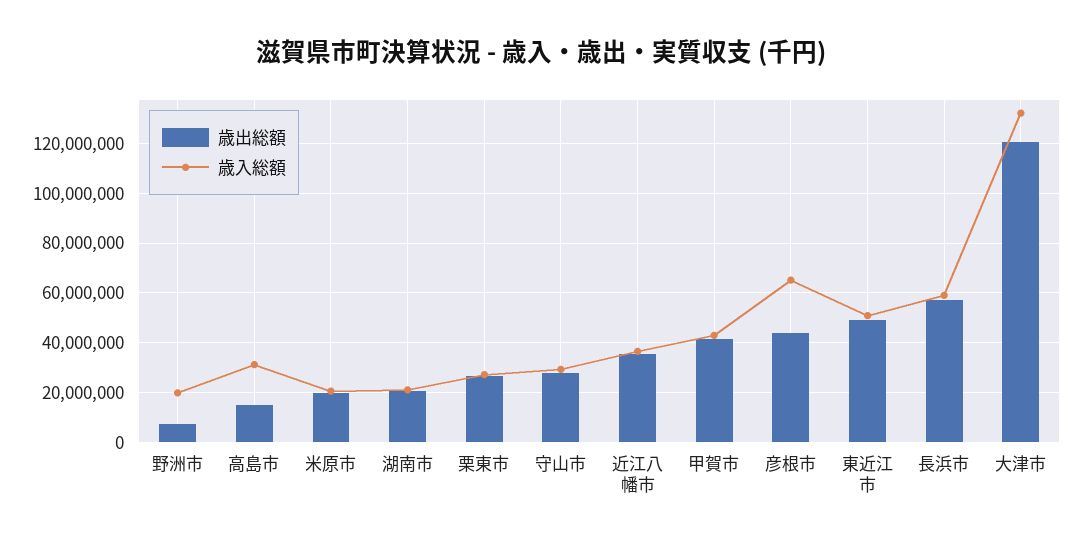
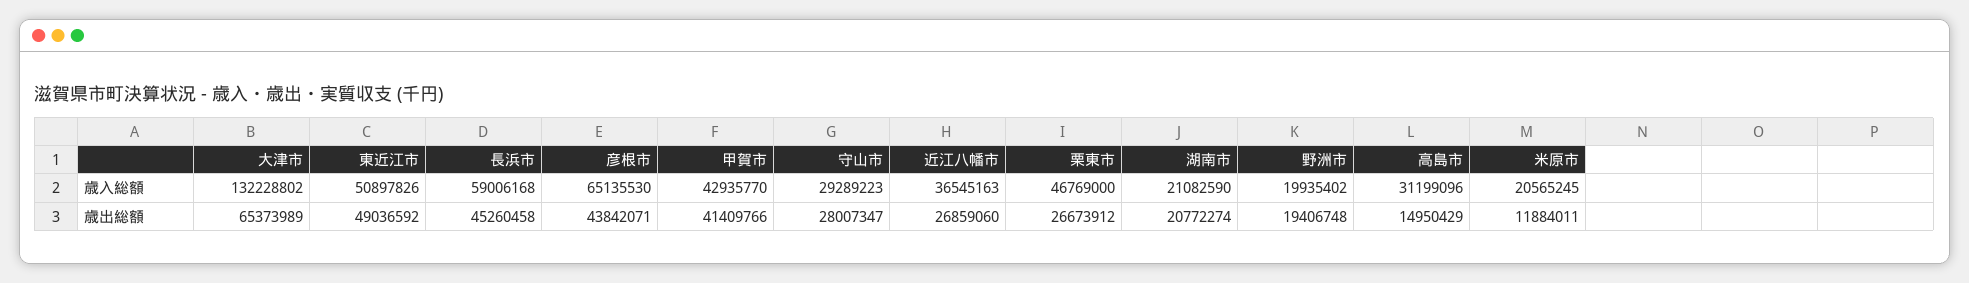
  {
    "歳出総額": {
-     "野洲市": 7500000,
+     "野洲市": 19406748,
      "高島市": 14950429,
-     "米原市": 20000000,
+     "米原市": 11884011,
      "湖南市": 20772274,
      "栗東市": 26673912,
      "守山市": 28007347,
-     "近江八幡市": 35000000,
+     "近江八幡市": 26859060,
      "甲賀市": 41409766,
      "彦根市": 43842071,
      "東近江市": 49036592,
-     "長浜市": 57500000,
+     "長浜市": 45260458,
-     "大津市": 120000000
+     "大津市": 65373989
    },
    "歳入総額": {
      "野洲市": 19935402,
      "高島市": 31199096,
      "米原市": 20565245,
      "湖南市": 21082590,
-     "栗東市": 27500000,
+     "栗東市": 46769000,
      "守山市": 29289223,
      "近江八幡市": 36545163,
      "甲賀市": 42935770,
      "彦根市": 65135530,
      "東近江市": 50897826,
      "長浜市": 59006168,
      "大津市": 132228802
    }
  }

